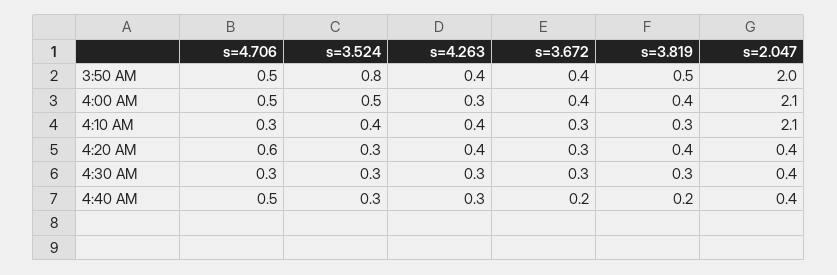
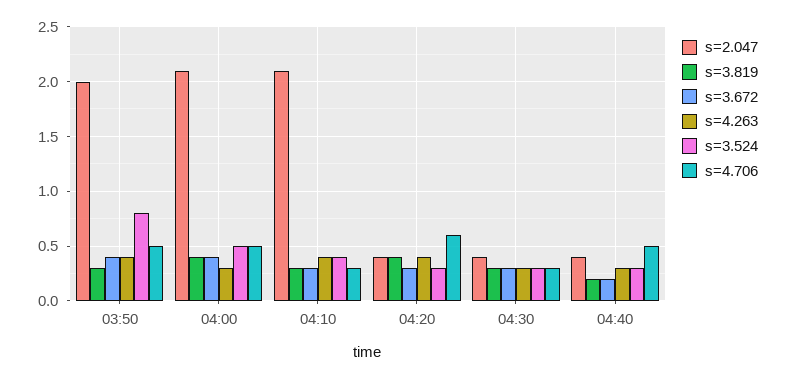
  {
    "s=4.706": {
      "3:50 AM": 0.5,
      "4:00 AM": 0.5,
      "4:10 AM": 0.3,
      "4:20 AM": 0.6,
      "4:30 AM": 0.3,
      "4:40 AM": 0.5
    },
    "s=3.524": {
      "3:50 AM": 0.8,
      "4:00 AM": 0.5,
      "4:10 AM": 0.4,
      "4:20 AM": 0.3,
      "4:30 AM": 0.3,
      "4:40 AM": 0.3
    },
    "s=4.263": {
      "3:50 AM": 0.4,
      "4:00 AM": 0.3,
      "4:10 AM": 0.4,
      "4:20 AM": 0.4,
      "4:30 AM": 0.3,
      "4:40 AM": 0.3
    },
    "s=3.672": {
      "3:50 AM": 0.4,
      "4:00 AM": 0.4,
      "4:10 AM": 0.3,
      "4:20 AM": 0.3,
      "4:30 AM": 0.3,
      "4:40 AM": 0.2
    },
    "s=3.819": {
-     "3:50 AM": 0.5,
+     "3:50 AM": 0.3,
      "4:00 AM": 0.4,
      "4:10 AM": 0.3,
      "4:20 AM": 0.4,
      "4:30 AM": 0.3,
      "4:40 AM": 0.2
    },
    "s=2.047": {
      "3:50 AM": 2,
      "4:00 AM": 2.1,
      "4:10 AM": 2.1,
      "4:20 AM": 0.4,
      "4:30 AM": 0.4,
      "4:40 AM": 0.4
    }
  }

